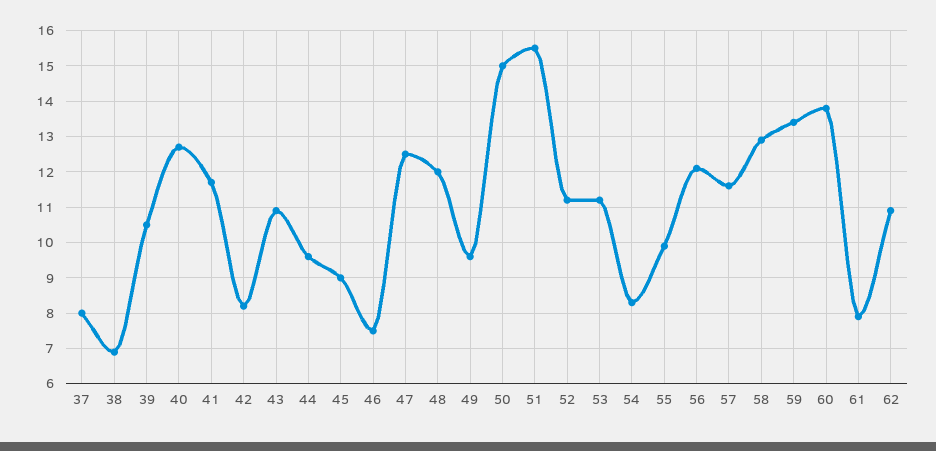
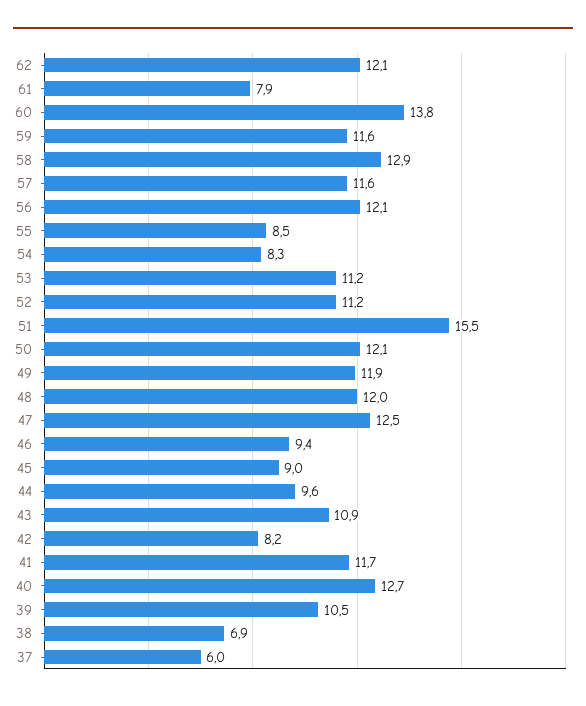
  {
-   "37": 8,
+   "37": 6,
    "38": 6.9,
    "39": 10.5,
    "40": 12.7,
    "41": 11.7,
    "42": 8.2,
    "43": 10.9,
    "44": 9.6,
    "45": 9,
-   "46": 7.5,
+   "46": 9.4,
    "47": 12.5,
    "48": 12,
-   "49": 9.5,
+   "49": 11.9,
-   "50": 15,
+   "50": 12.1,
    "51": 15.5,
    "52": 11.2,
    "53": 11.2,
    "54": 8.3,
-   "55": 10,
+   "55": 8.5,
    "56": 12.1,
    "57": 11.6,
    "58": 12.9,
-   "59": 13.5,
+   "59": 11.6,
    "60": 13.8,
    "61": 7.9,
-   "62": 11
+   "62": 12.1
  }

